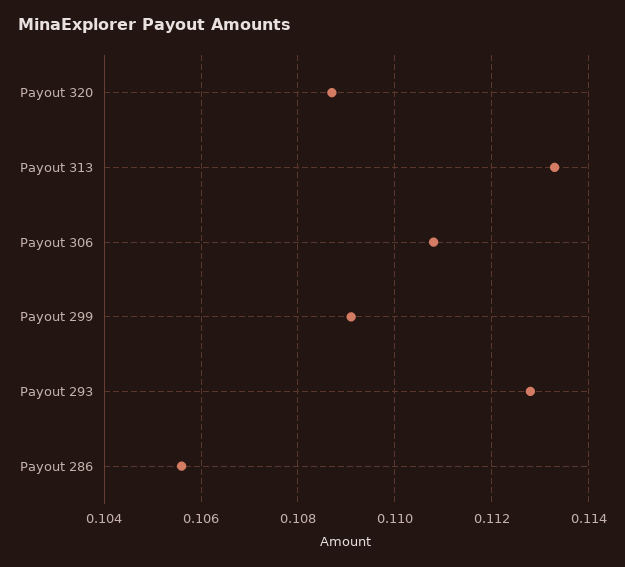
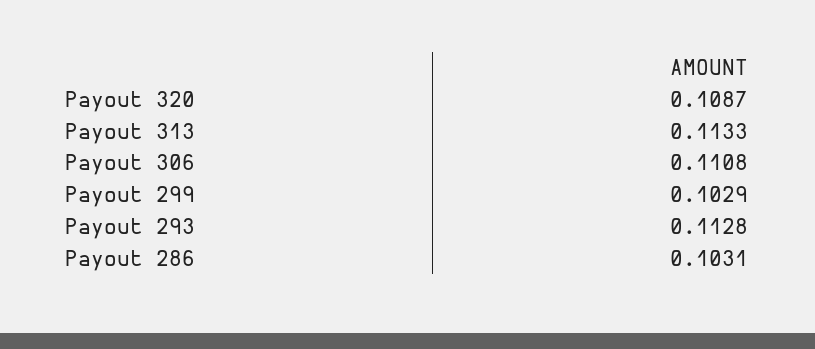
  {
    "Payout 320": 0.1087,
    "Payout 313": 0.1133,
    "Payout 306": 0.1108,
-   "Payout 299": 0.109,
+   "Payout 299": 0.1029,
    "Payout 293": 0.1128,
-   "Payout 286": 0.1055
+   "Payout 286": 0.1031
  }

